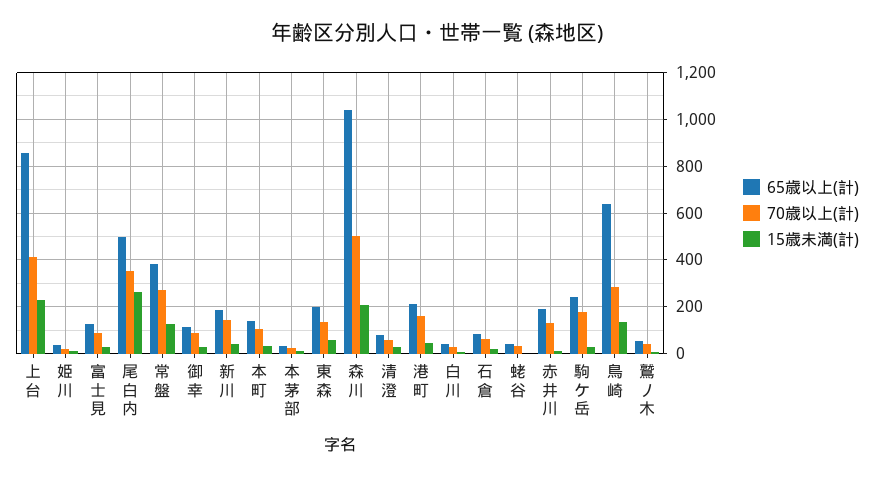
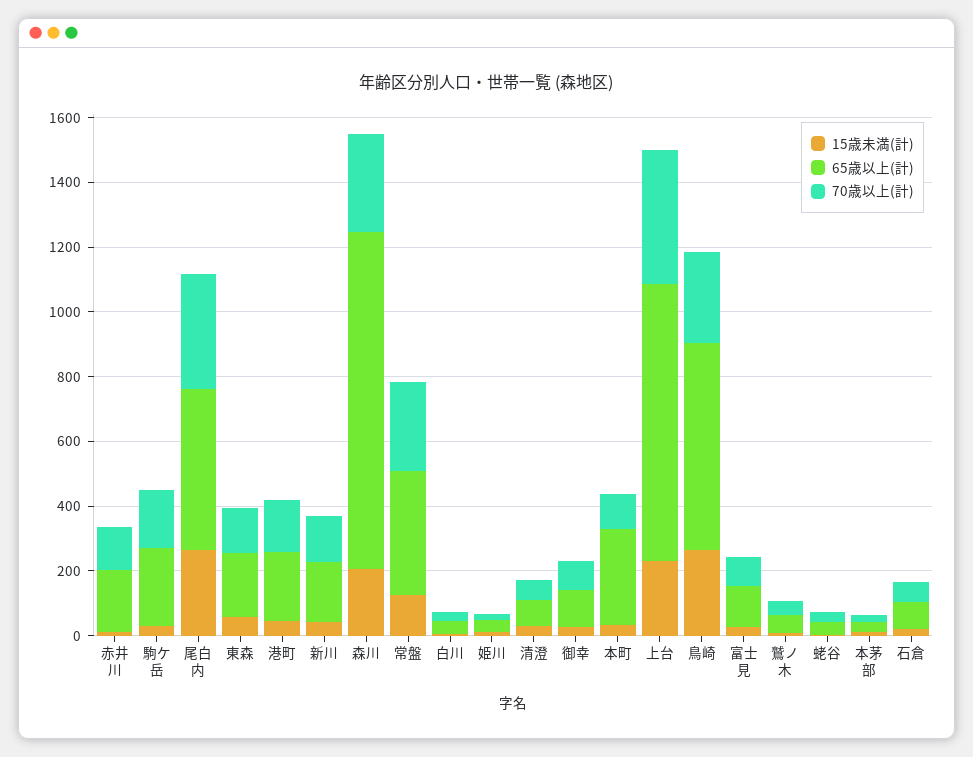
  {
    "65歳以上(計)": {
      "上台": 850,
      "姫川": 50,
      "富士見": 150,
      "尾白内": 500,
      "常盤": 400,
      "御幸": 100,
      "新川": 200,
-     "本町": 150,
+     "本町": 300,
      "本茅部": 50,
      "東森": 200,
      "森川": 1050,
      "清澄": 100,
      "港町": 200,
      "白川": 50,
      "石倉": 100,
      "蛯谷": 50,
      "赤井川": 200,
      "駒ケ岳": 250,
      "鳥崎": 650,
      "鷲ノ木": 50
    },
    "70歳以上(計)": {
      "上台": 400,
      "姫川": 0,
      "富士見": 100,
      "尾白内": 350,
      "常盤": 250,
      "御幸": 100,
      "新川": 150,
      "本町": 100,
      "本茅部": 0,
      "東森": 150,
-     "森川": 500,
+     "森川": 300,
      "清澄": 50,
      "港町": 150,
      "白川": 50,
      "石倉": 50,
      "蛯谷": 50,
      "赤井川": 150,
      "駒ケ岳": 200,
      "鳥崎": 300,
      "鷲ノ木": 50
    },
    "15歳未満(計)": {
      "上台": 250,
      "姫川": 0,
      "富士見": 50,
      "尾白内": 250,
      "常盤": 150,
      "御幸": 50,
      "新川": 50,
      "本町": 50,
      "本茅部": 0,
      "東森": 50,
      "森川": 200,
      "清澄": 50,
      "港町": 50,
      "白川": 0,
      "石倉": 0,
      "蛯谷": 0,
      "赤井川": 0,
      "駒ケ岳": 50,
-     "鳥崎": 150,
+     "鳥崎": 250,
      "鷲ノ木": 0
    }
  }

